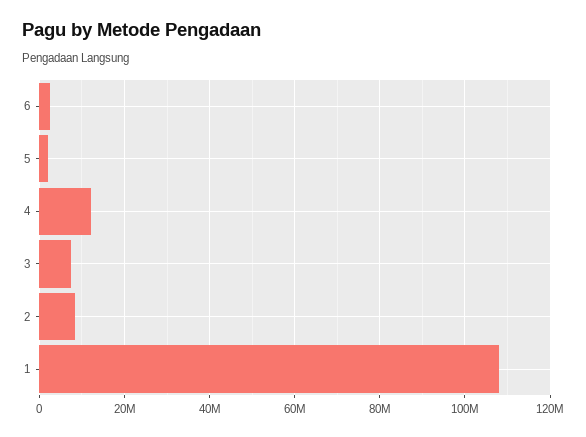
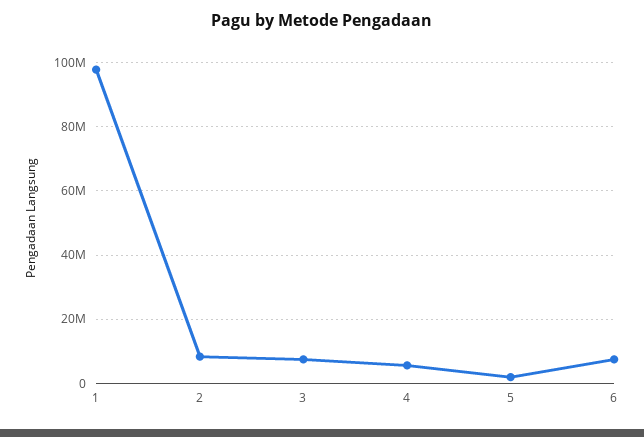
  {
-   "6": 2000000,
+   "6": 8000000,
    "5": 2000000,
-   "4": 12000000,
+   "4": 6000000,
    "3": 8000000,
    "2": 8000000,
-   "1": 108000000
+   "1": 98000000
  }

